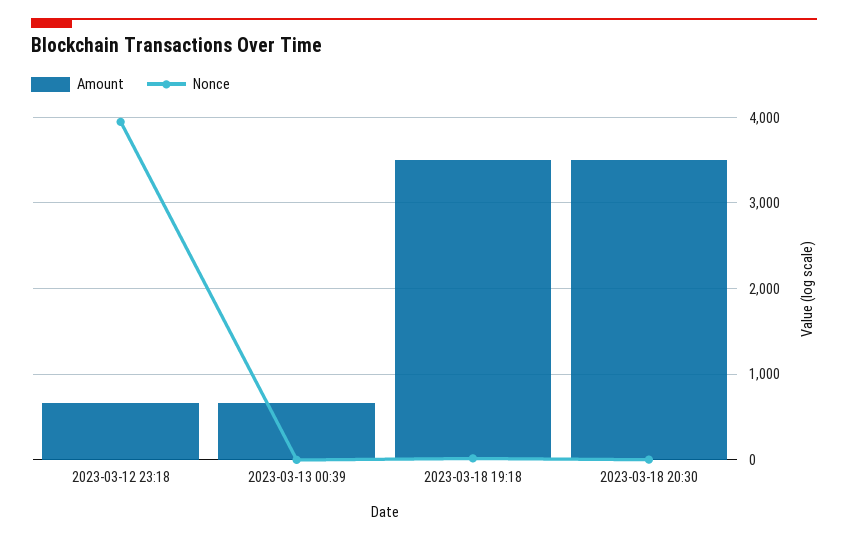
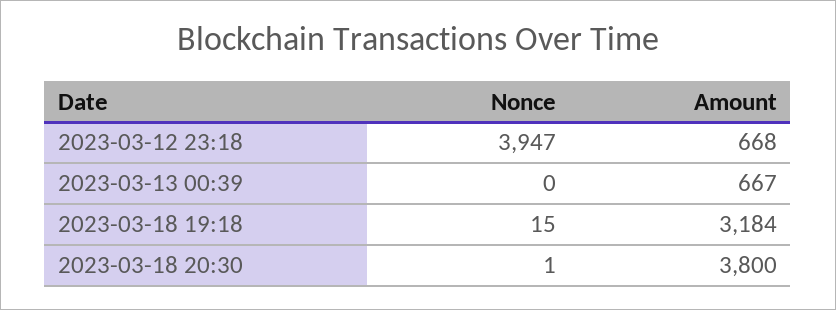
  {
    "Amount": {
      "2023-03-12 23:18": 668,
      "2023-03-13 00:39": 667,
-     "2023-03-18 19:18": 3500,
+     "2023-03-18 19:18": 3184,
-     "2023-03-18 20:30": 3500
+     "2023-03-18 20:30": 3800
    },
    "Nonce": {
      "2023-03-12 23:18": 3947,
      "2023-03-13 00:39": 0,
      "2023-03-18 19:18": 15,
      "2023-03-18 20:30": 1
    }
  }

